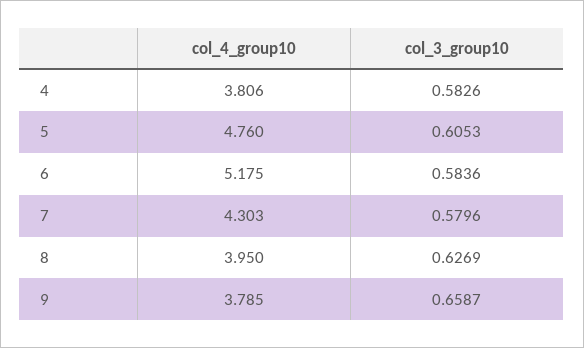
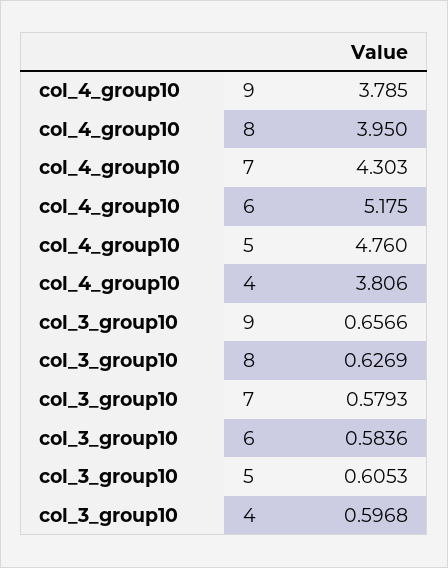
  {
    "col_4_group10": {
      "4": 3.806,
      "5": 4.76,
      "6": 5.175,
      "7": 4.303,
      "8": 3.95,
      "9": 3.785
    },
    "col_3_group10": {
-     "4": 0.5826,
+     "4": 0.5968,
      "5": 0.6053,
      "6": 0.5836,
-     "7": 0.5796,
+     "7": 0.5793,
      "8": 0.6269,
-     "9": 0.6587
+     "9": 0.6566
    }
  }

